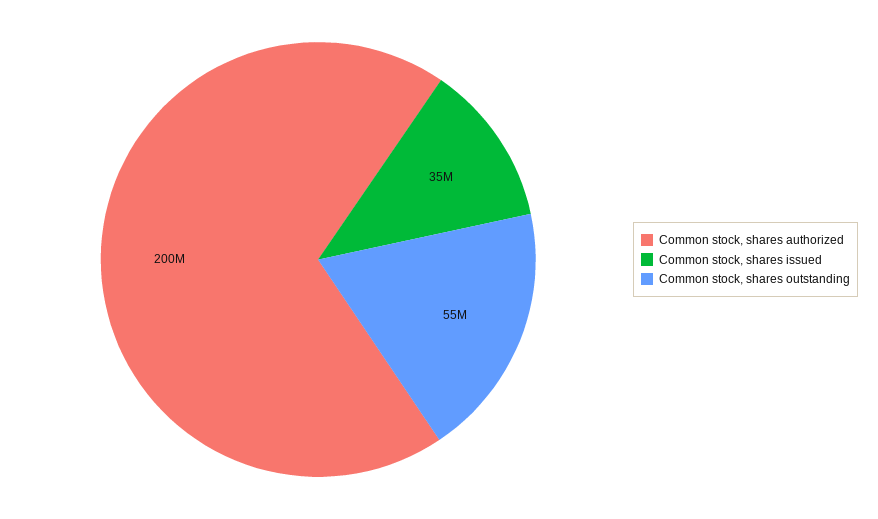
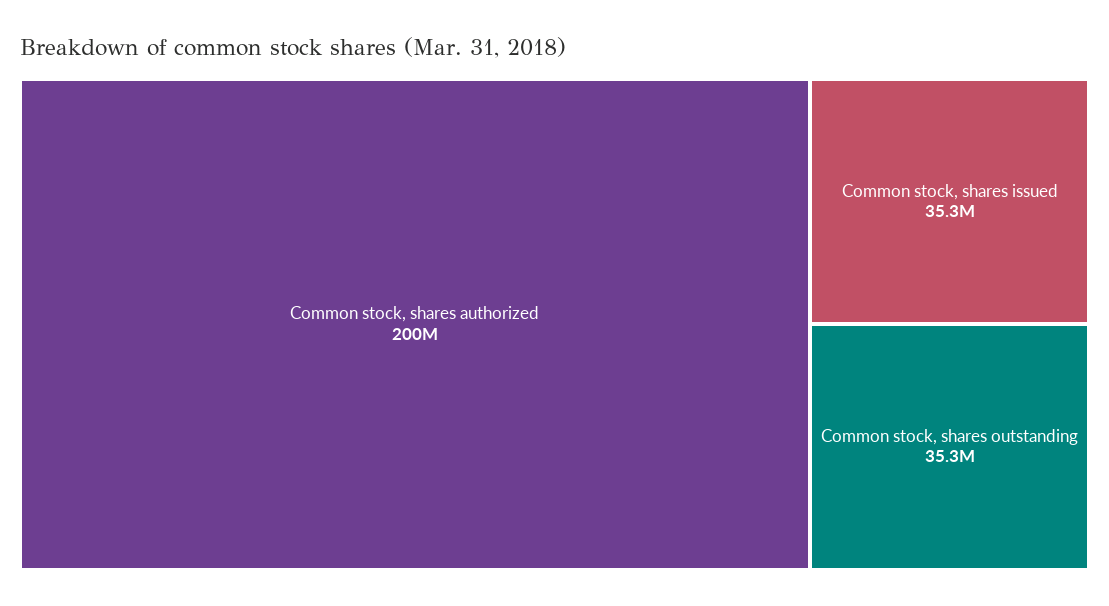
  {
    "Common stock, shares authorized": 200000000,
    "Common stock, shares issued": 35300000,
-   "Common stock, shares outstanding": 55000000
+   "Common stock, shares outstanding": 35300000
  }

